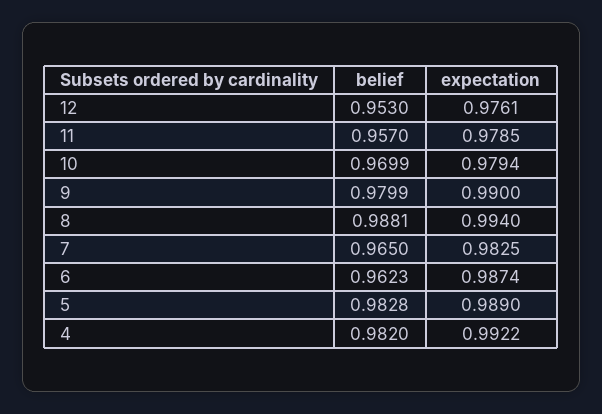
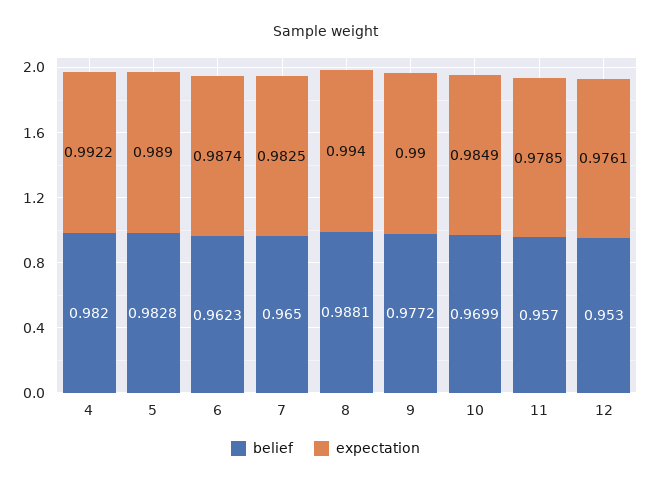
  {
    "belief": {
      "12": 0.953,
      "11": 0.957,
      "10": 0.9699,
-     "9": 0.9799,
+     "9": 0.9772,
      "8": 0.9881,
      "7": 0.965,
      "6": 0.9623,
      "5": 0.9828,
      "4": 0.982
    },
    "expectation": {
      "12": 0.9761,
      "11": 0.9785,
-     "10": 0.9794,
+     "10": 0.9849,
      "9": 0.99,
      "8": 0.994,
      "7": 0.9825,
      "6": 0.9874,
      "5": 0.989,
      "4": 0.9922
    }
  }

